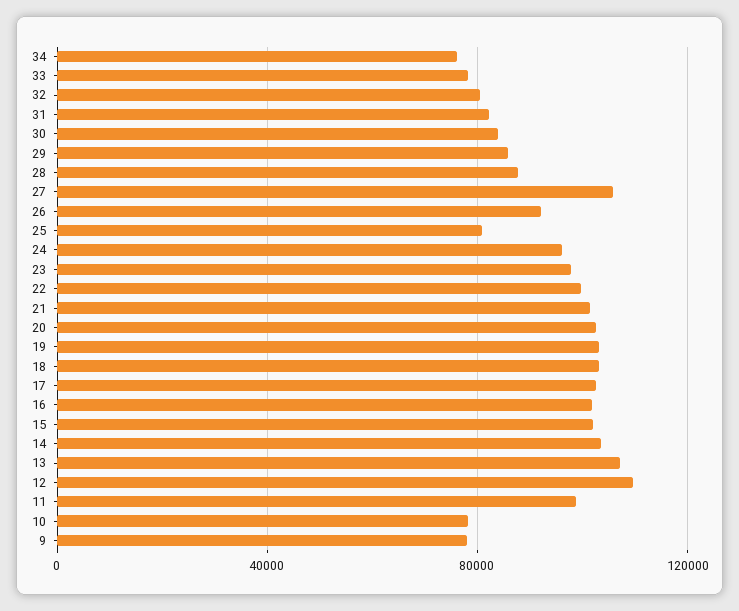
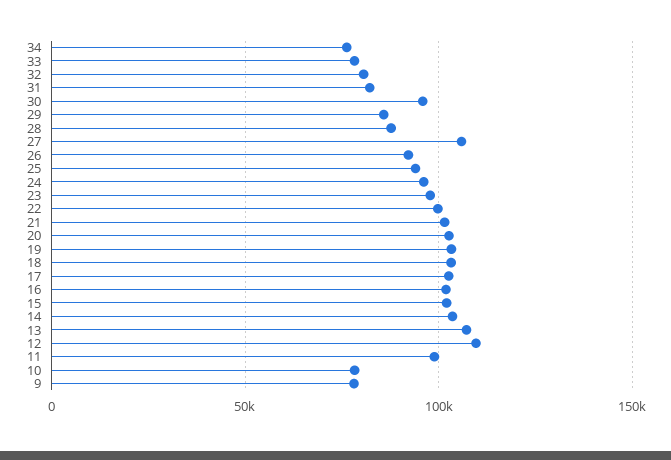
  {
    "34": 75000,
    "33": 80000,
    "32": 80000,
    "31": 80000,
-   "30": 85000,
+   "30": 95000,
    "29": 85000,
    "28": 90000,
    "27": 105000,
    "26": 90000,
-   "25": 80000,
+   "25": 95000,
    "24": 95000,
    "23": 100000,
    "22": 100000,
    "21": 100000,
    "20": 105000,
    "19": 105000,
    "18": 105000,
    "17": 105000,
    "16": 100000,
    "15": 100000,
    "14": 105000,
    "13": 105000,
    "12": 110000,
    "11": 100000,
    "10": 80000,
    "9": 80000
  }

